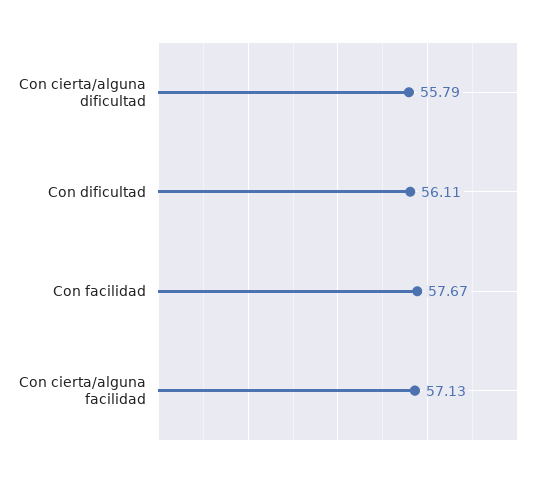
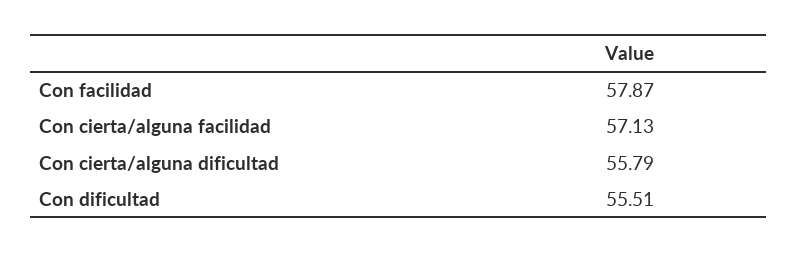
  {
    "Con cierta/alguna dificultad": 55.79,
-   "Con dificultad": 56.11,
+   "Con dificultad": 55.51,
-   "Con facilidad": 57.67,
+   "Con facilidad": 57.87,
    "Con cierta/alguna facilidad": 57.13
  }

